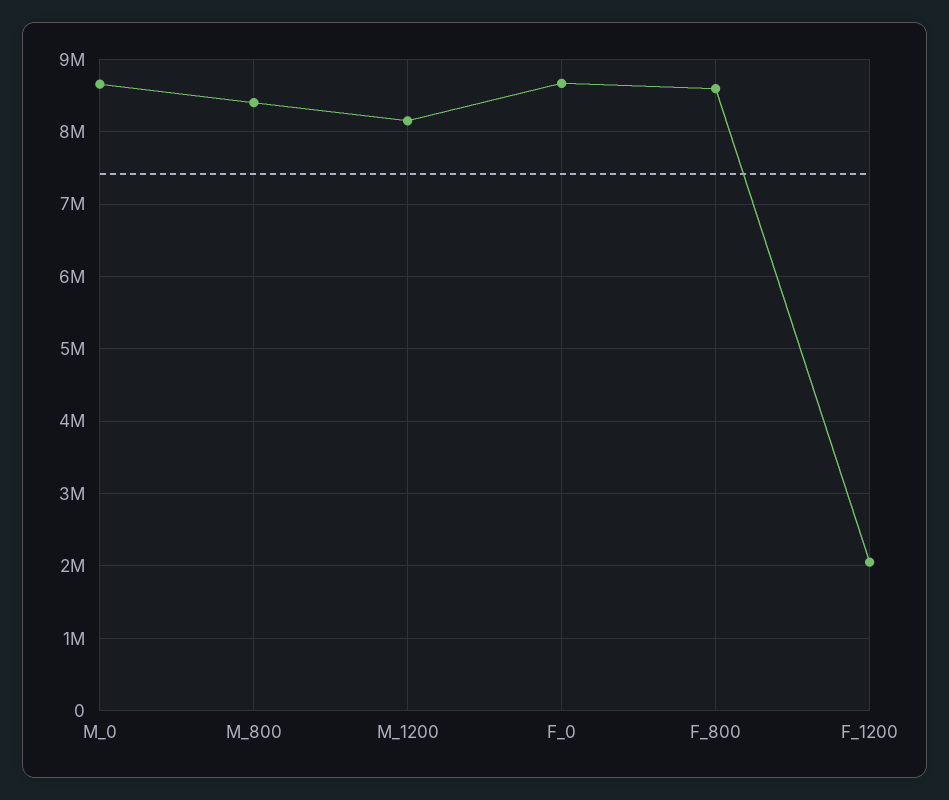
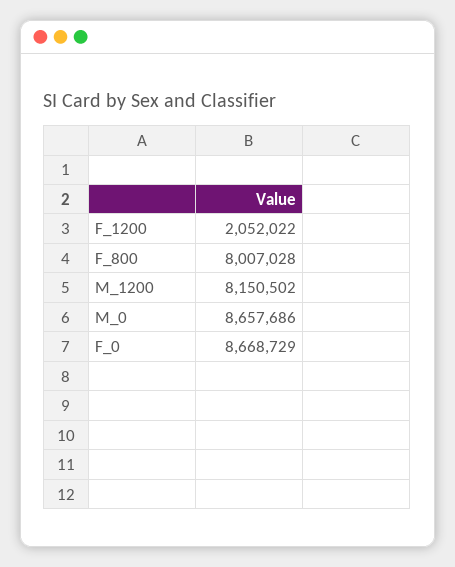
  {
    "M_0": 8657686,
-   "M_800": 8400000,
    "M_1200": 8150502,
    "F_0": 8668729,
-   "F_800": 8600000,
+   "F_800": 8007028,
    "F_1200": 2052022
  }

